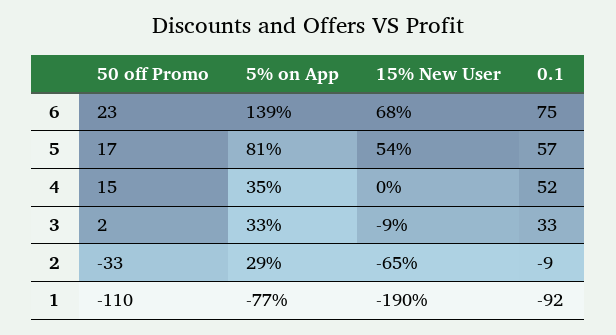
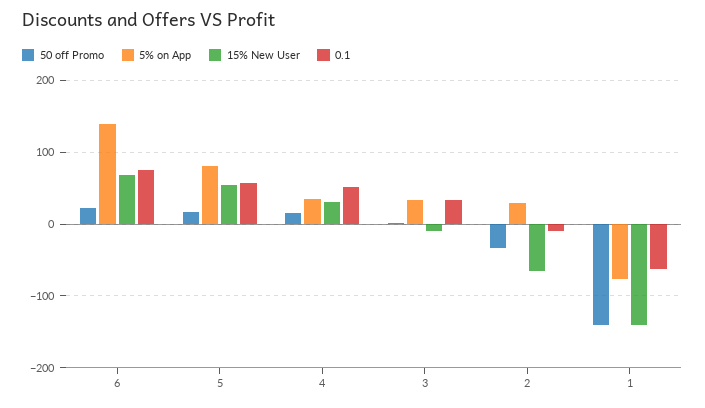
  {
    "50 off Promo": {
      "6": 23,
      "5": 17,
      "4": 15,
      "3": 2,
      "2": -33,
-     "1": -110
+     "1": -140
    },
    "5% on App": {
      "6": 139,
      "5": 81,
      "4": 35,
      "3": 33,
      "2": 29,
      "1": -77
    },
    "15% New User": {
      "6": 68,
      "5": 54,
-     "4": 0,
+     "4": 30,
      "3": -9,
      "2": -65,
-     "1": -190
+     "1": -140
    },
    "0.1": {
      "6": 75,
      "5": 57,
      "4": 52,
      "3": 33,
      "2": -9,
-     "1": -92
+     "1": -60
    }
  }

